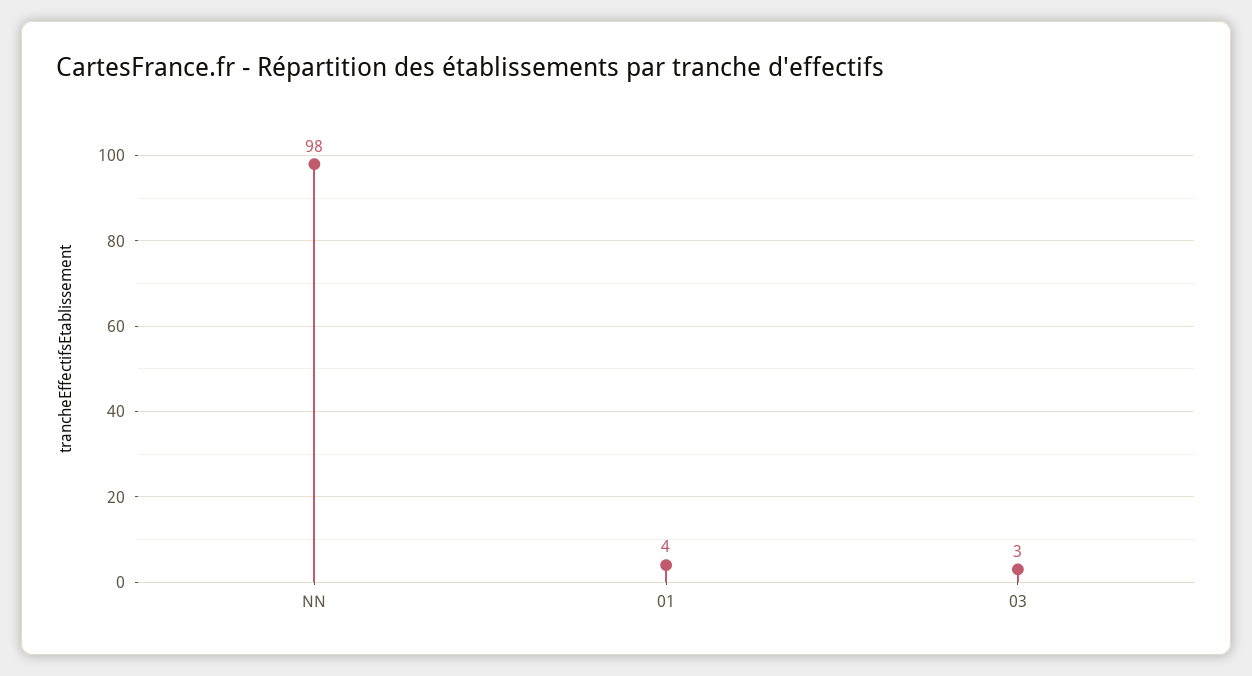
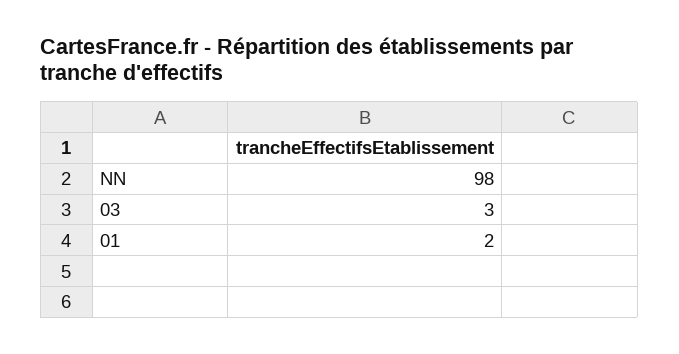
  {
    "NN": 98,
-   "01": 4,
+   "01": 2,
    "03": 3
  }

